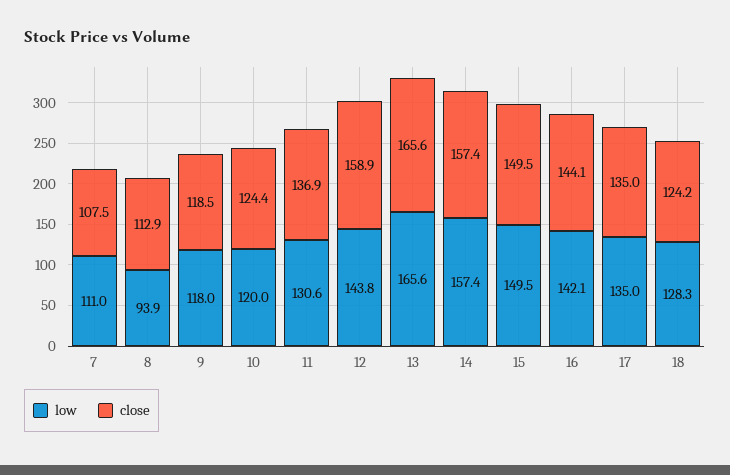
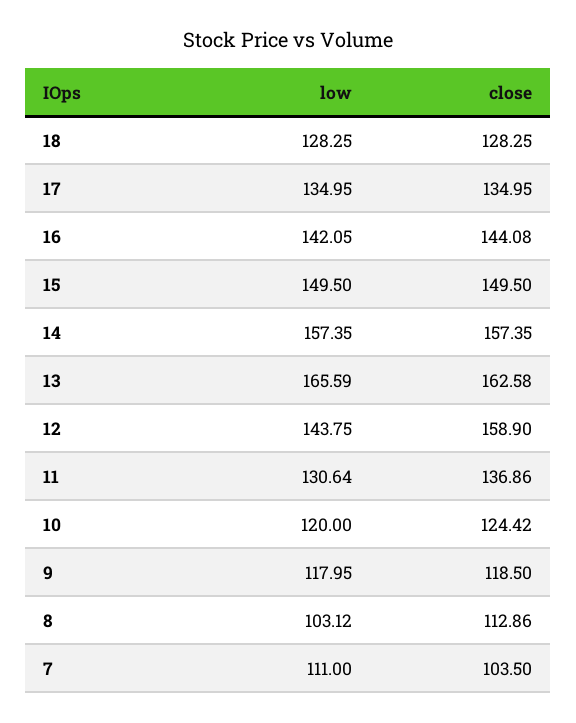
  {
    "low": {
      "7": 111,
-     "8": 93.9,
+     "8": 103.12,
      "9": 117.95,
      "10": 120,
      "11": 130.64,
      "12": 143.75,
      "13": 165.59,
      "14": 157.35,
      "15": 149.5,
      "16": 142.05,
      "17": 134.95,
      "18": 128.25
    },
    "close": {
-     "7": 107.5,
+     "7": 103.5,
      "8": 112.86,
      "9": 118.5,
      "10": 124.42,
      "11": 136.86,
      "12": 158.9,
-     "13": 165.6,
+     "13": 162.58,
      "14": 157.35,
      "15": 149.5,
      "16": 144.08,
      "17": 134.95,
-     "18": 124.2
+     "18": 128.25
    }
  }

